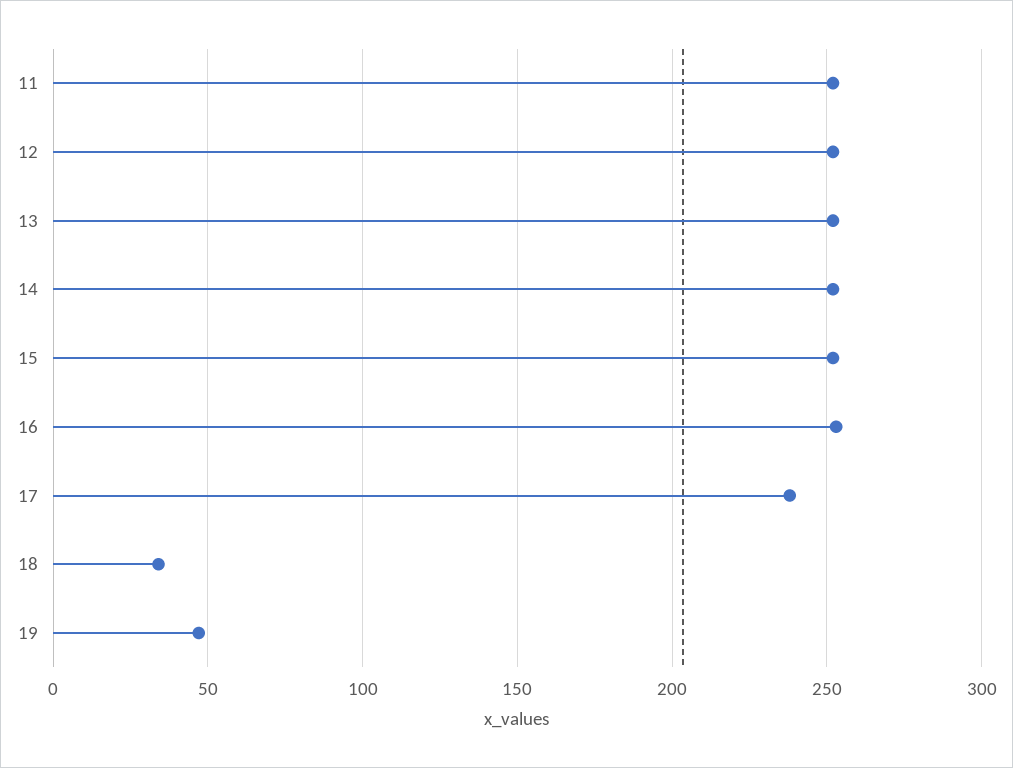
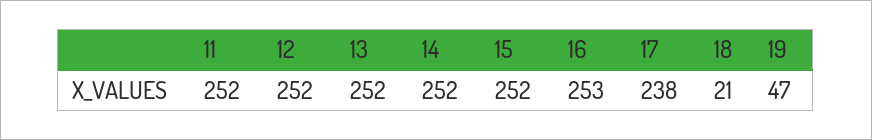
  {
    "11": 252,
    "12": 252,
    "13": 252,
    "14": 252,
    "15": 252,
    "16": 253,
    "17": 238,
-   "18": 35,
+   "18": 21,
    "19": 47
  }

